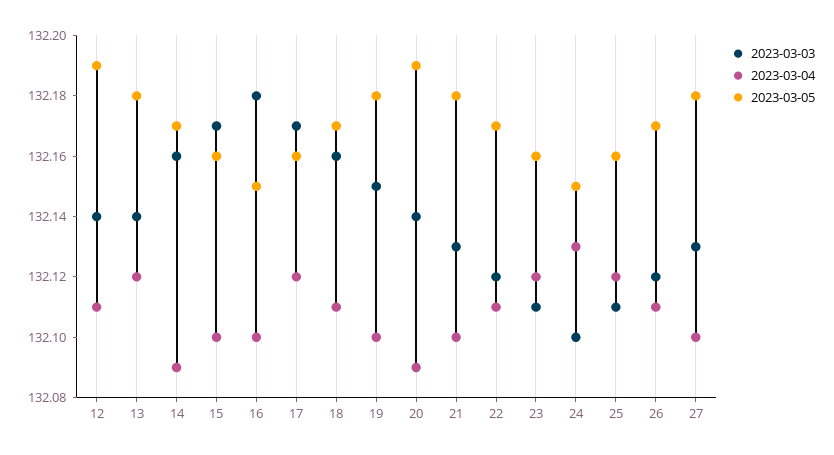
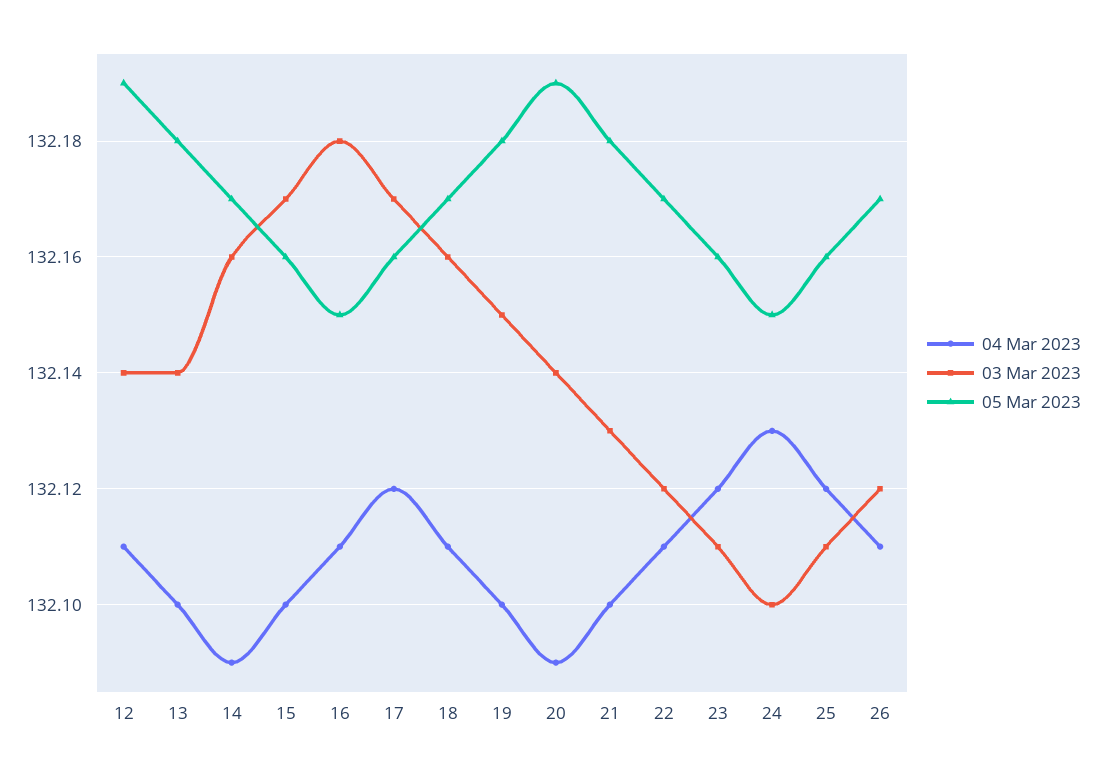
  {
    "2023-03-03": {
      "12": 132.14,
      "13": 132.14,
      "14": 132.16,
      "15": 132.17,
      "16": 132.18,
      "17": 132.17,
      "18": 132.16,
      "19": 132.15,
      "20": 132.14,
      "21": 132.13,
      "22": 132.12,
      "23": 132.11,
      "24": 132.1,
      "25": 132.11,
-     "26": 132.12,
+     "26": 132.12
-     "27": 132.13
    },
    "2023-03-04": {
      "12": 132.11,
-     "13": 132.12,
+     "13": 132.1,
      "14": 132.09,
      "15": 132.1,
-     "16": 132.1,
+     "16": 132.11,
      "17": 132.12,
      "18": 132.11,
      "19": 132.1,
      "20": 132.09,
      "21": 132.1,
      "22": 132.11,
      "23": 132.12,
      "24": 132.13,
      "25": 132.12,
-     "26": 132.11,
+     "26": 132.11
-     "27": 132.1
    },
    "2023-03-05": {
      "12": 132.19,
      "13": 132.18,
      "14": 132.17,
      "15": 132.16,
      "16": 132.15,
      "17": 132.16,
      "18": 132.17,
      "19": 132.18,
      "20": 132.19,
      "21": 132.18,
      "22": 132.17,
      "23": 132.16,
      "24": 132.15,
      "25": 132.16,
-     "26": 132.17,
+     "26": 132.17
-     "27": 132.18
    }
  }

